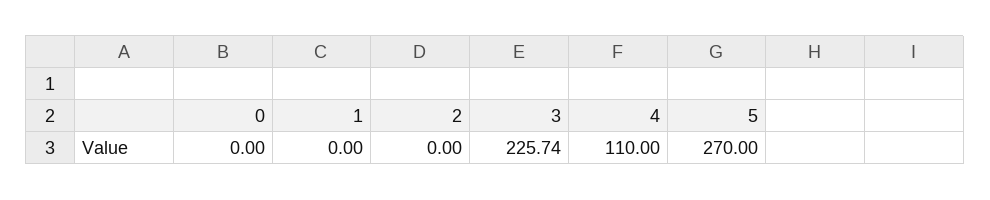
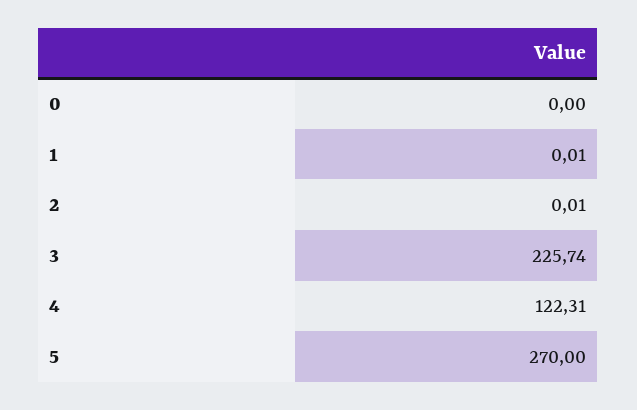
  {
    "0": 0,
-   "1": 0,
+   "1": 0.01,
-   "2": 0,
+   "2": 0.01,
    "3": 225.74,
-   "4": 110,
+   "4": 122.31,
    "5": 270
  }

